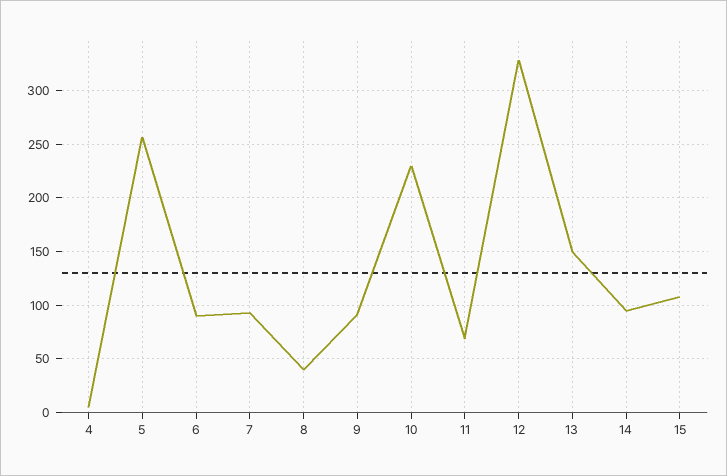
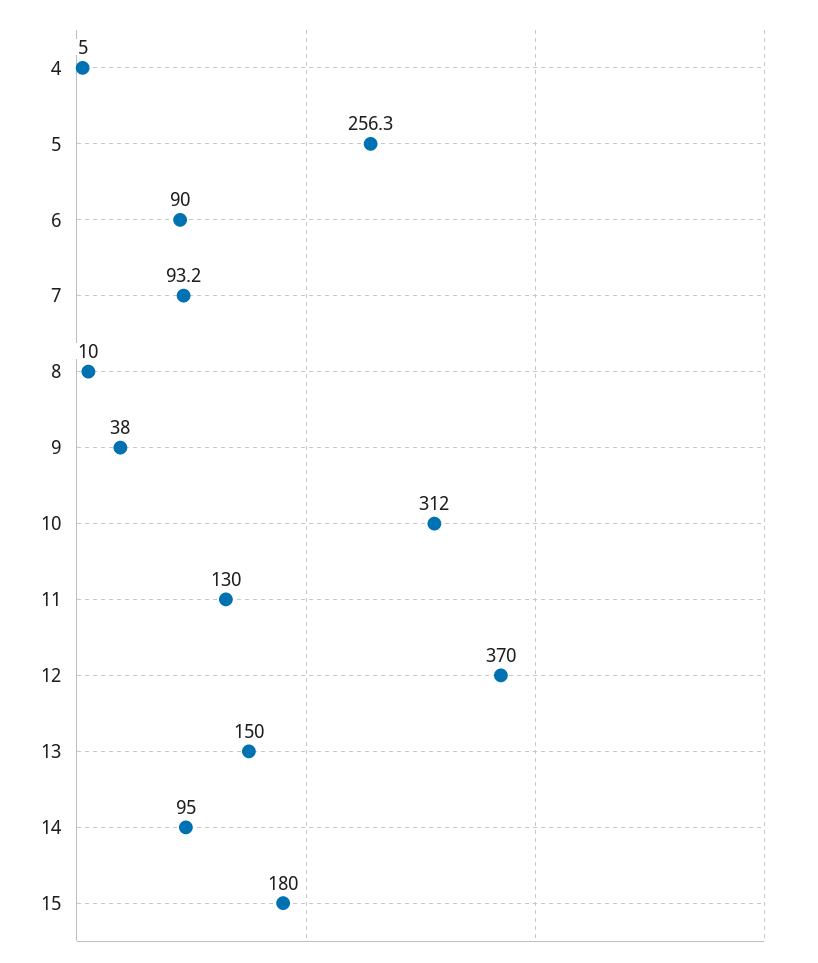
  {
    "4": 5,
    "5": 256.3,
    "6": 90,
    "7": 93.2,
-   "8": 40,
+   "8": 10,
-   "9": 90,
+   "9": 38,
-   "10": 230,
+   "10": 312,
-   "11": 70,
+   "11": 130,
-   "12": 330,
+   "12": 370,
    "13": 150,
    "14": 95,
-   "15": 110
+   "15": 180
  }

